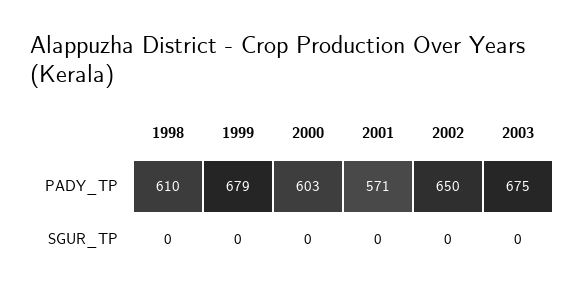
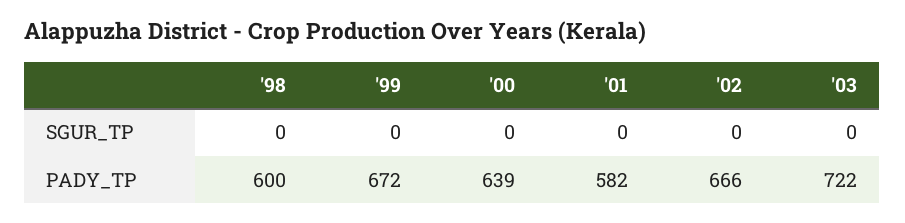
  {
    "1998": {
-     "PADY_TP": 610,
+     "PADY_TP": 600,
      "SGUR_TP": 0
    },
    "1999": {
-     "PADY_TP": 679,
+     "PADY_TP": 672,
      "SGUR_TP": 0
    },
    "2000": {
-     "PADY_TP": 603,
+     "PADY_TP": 639,
      "SGUR_TP": 0
    },
    "2001": {
-     "PADY_TP": 571,
+     "PADY_TP": 582,
      "SGUR_TP": 0
    },
    "2002": {
-     "PADY_TP": 650,
+     "PADY_TP": 666,
      "SGUR_TP": 0
    },
    "2003": {
-     "PADY_TP": 675,
+     "PADY_TP": 722,
      "SGUR_TP": 0
    }
  }

